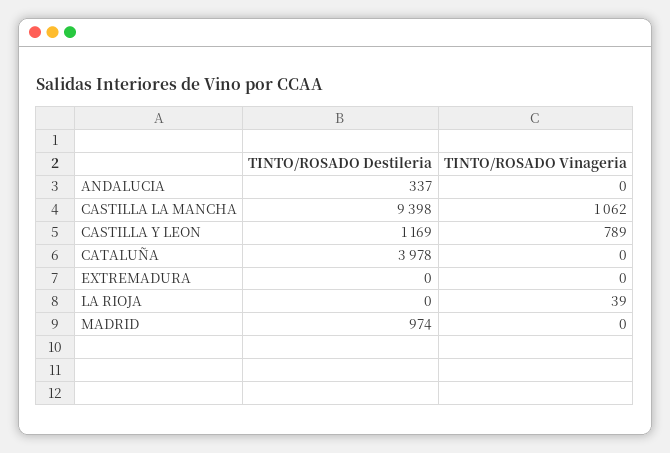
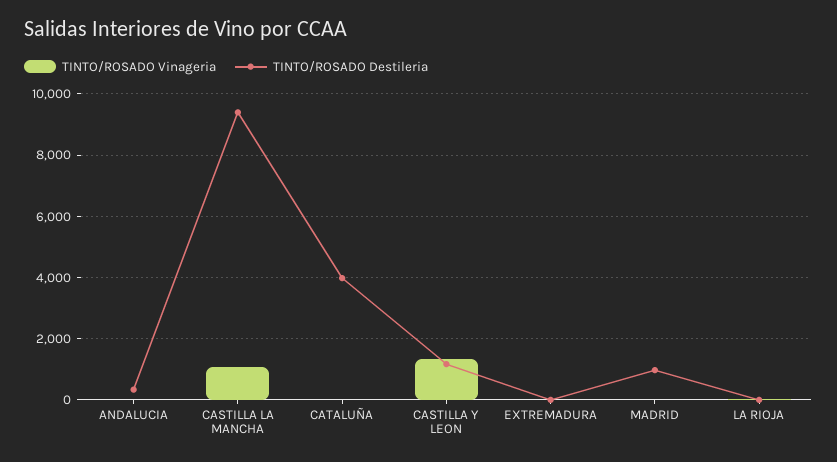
  {
    "TINTO/ROSADO Destileria": {
      "ANDALUCIA": 337,
      "CASTILLA LA MANCHA": 9398,
      "CASTILLA Y LEON": 1169,
      "CATALUÑA": 3978,
      "EXTREMADURA": 0,
      "LA RIOJA": 0,
      "MADRID": 974
    },
    "TINTO/ROSADO Vinageria": {
      "ANDALUCIA": 0,
      "CASTILLA LA MANCHA": 1062,
-     "CASTILLA Y LEON": 789,
+     "CASTILLA Y LEON": 1400,
      "CATALUÑA": 0,
      "EXTREMADURA": 0,
      "LA RIOJA": 39,
      "MADRID": 0
    }
  }

